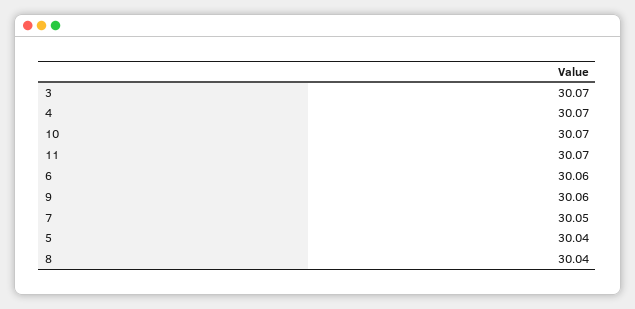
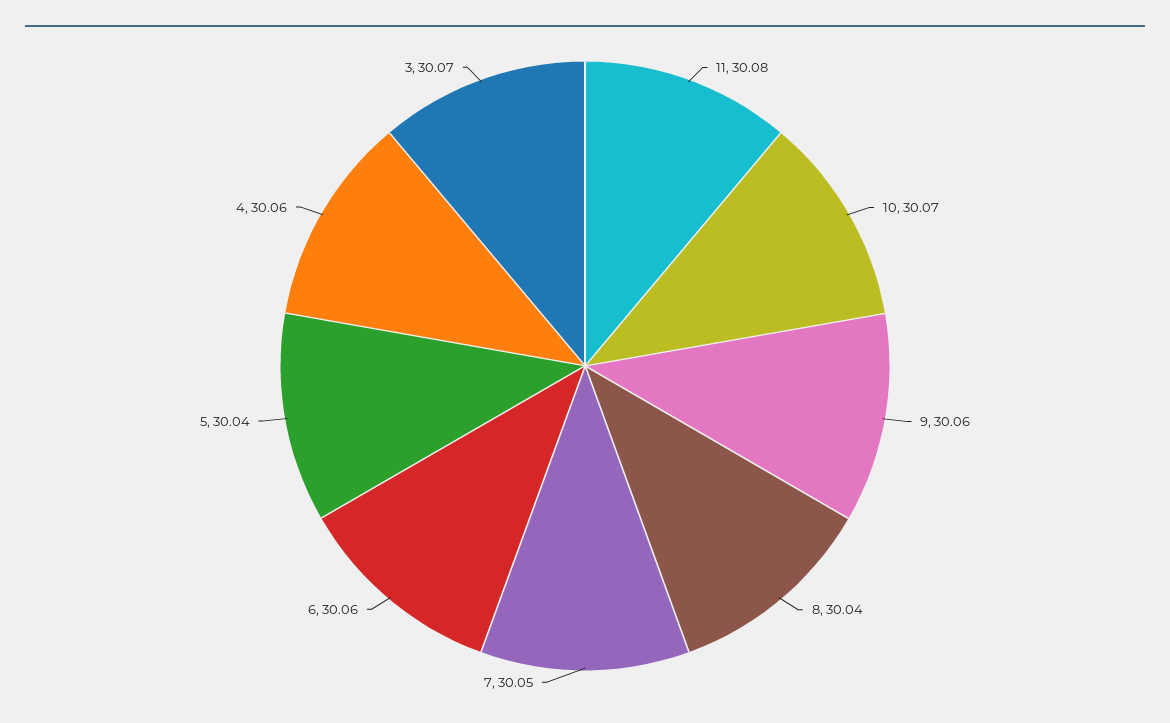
  {
    "3": 30.07,
-   "4": 30.07,
+   "4": 30.06,
    "10": 30.07,
-   "11": 30.07,
+   "11": 30.08,
    "6": 30.06,
    "9": 30.06,
    "7": 30.05,
    "5": 30.04,
    "8": 30.04
  }

